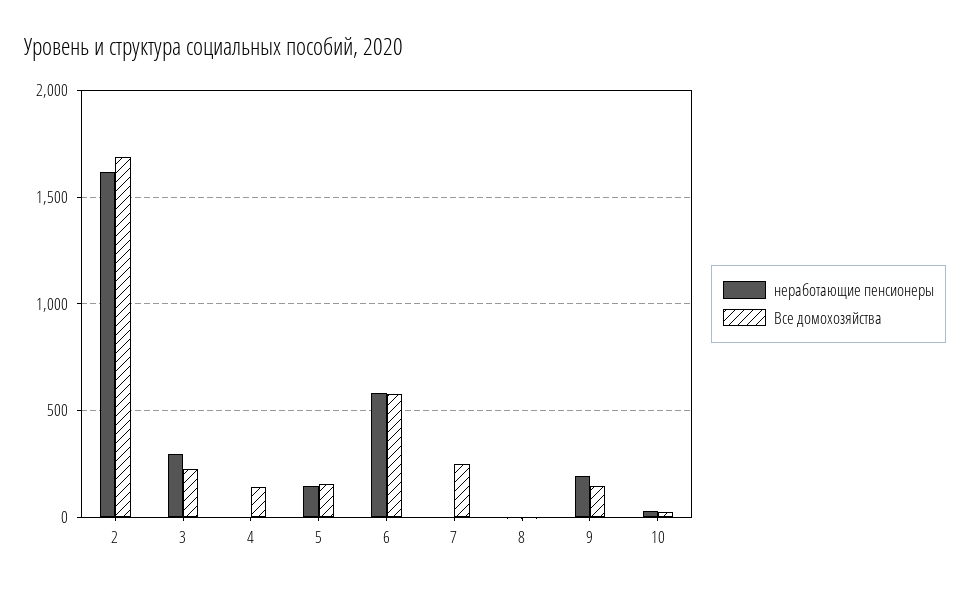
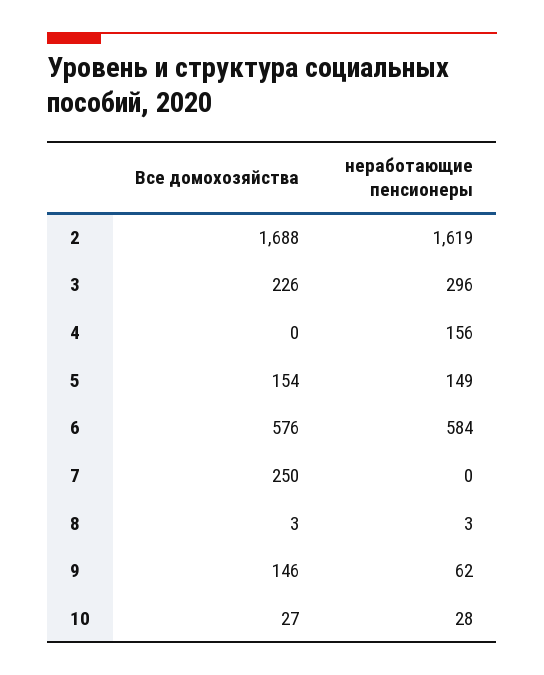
  {
    "неработающие пенсионеры": {
      "2": 1619,
      "3": 296,
-     "4": 0,
+     "4": 156,
      "5": 149,
      "6": 584,
      "7": 0,
      "8": 3,
-     "9": 200,
+     "9": 62,
      "10": 28
    },
    "Все домохозяйства": {
      "2": 1688,
      "3": 226,
-     "4": 150,
+     "4": 0,
      "5": 154,
      "6": 576,
      "7": 250,
      "8": 3,
      "9": 146,
      "10": 27
    }
  }

